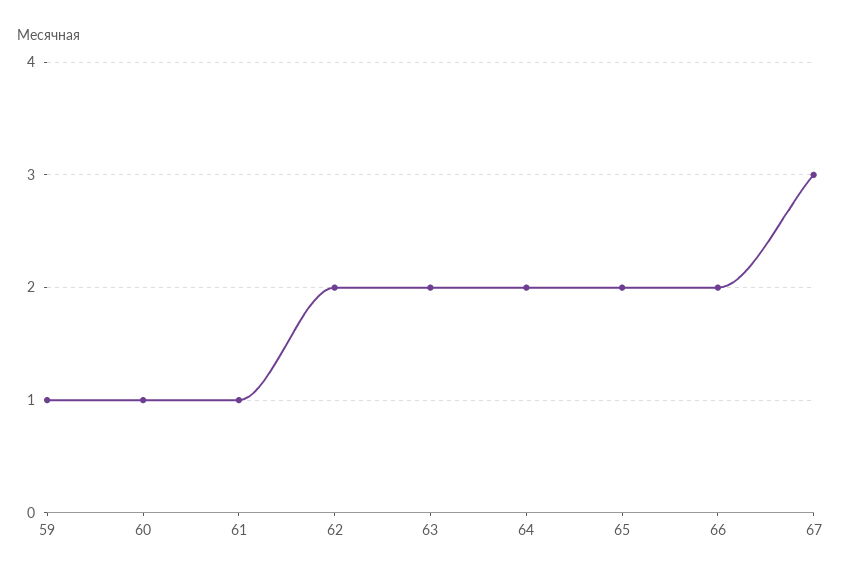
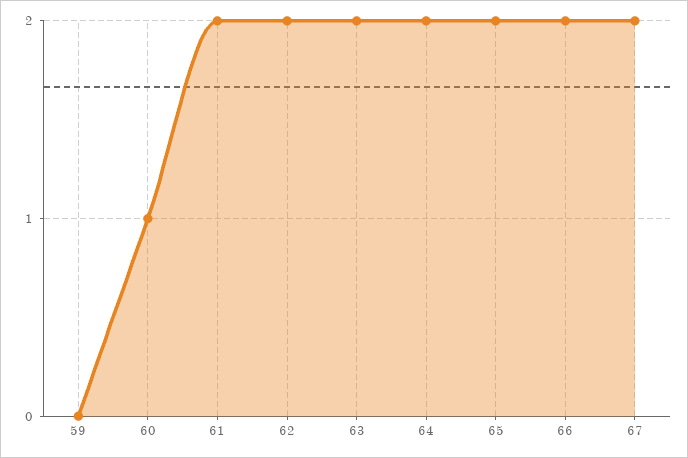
  {
-   "59": 1,
+   "59": 0,
    "60": 1,
-   "61": 1,
+   "61": 2,
    "62": 2,
    "63": 2,
    "64": 2,
    "65": 2,
    "66": 2,
-   "67": 3
+   "67": 2
  }

